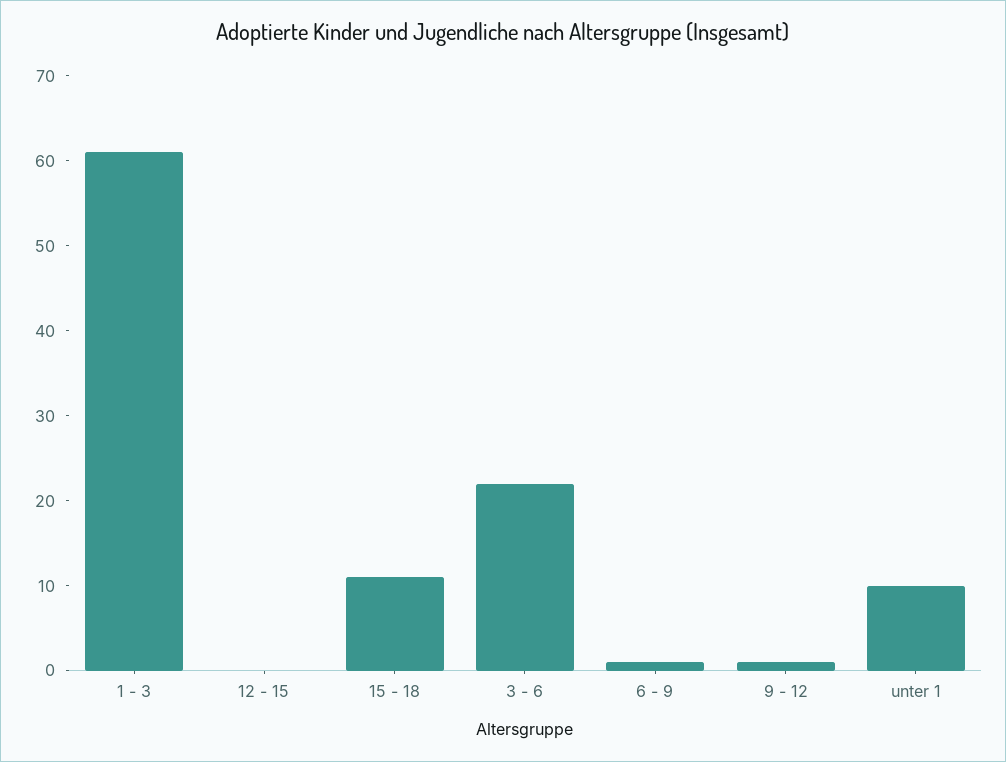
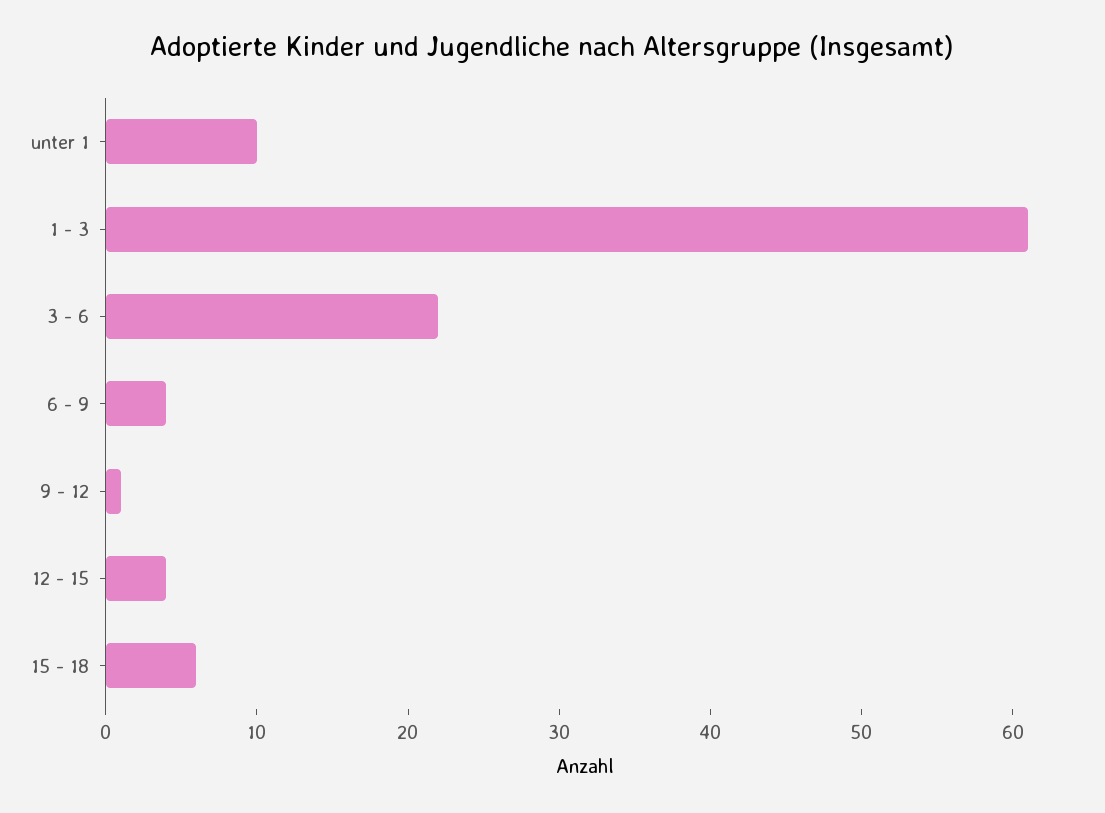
  {
    "1 - 3": 61,
-   "12 - 15": 0,
+   "12 - 15": 4,
-   "15 - 18": 11,
+   "15 - 18": 6,
    "3 - 6": 22,
-   "6 - 9": 1,
+   "6 - 9": 4,
    "9 - 12": 1,
    "unter 1": 10
  }

